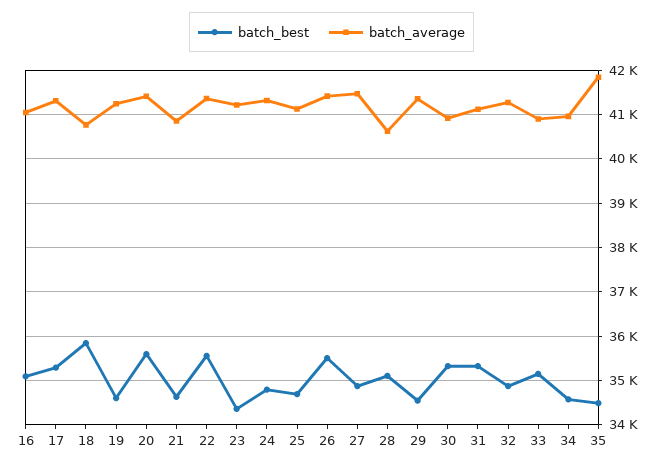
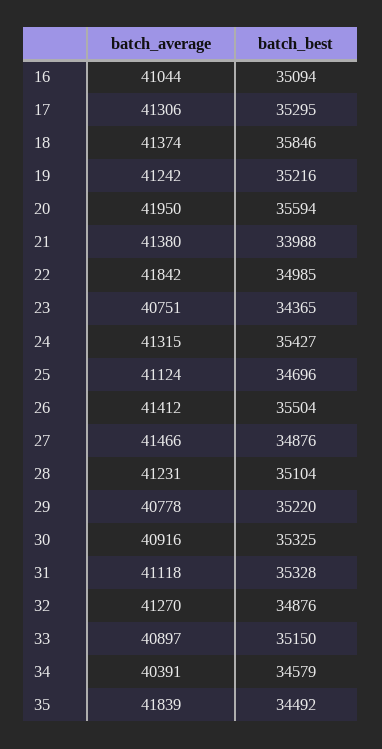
  {
    "batch_best": {
      "16": 35094,
      "17": 35295,
      "18": 35846,
-     "19": 34600,
+     "19": 35216,
      "20": 35594,
-     "21": 34600,
+     "21": 33988,
-     "22": 35600,
+     "22": 34985,
      "23": 34365,
-     "24": 34800,
+     "24": 35427,
      "25": 34696,
      "26": 35504,
      "27": 34876,
      "28": 35104,
-     "29": 34600,
+     "29": 35220,
      "30": 35325,
      "31": 35328,
      "32": 34876,
      "33": 35150,
      "34": 34579,
      "35": 34492
    },
    "batch_average": {
      "16": 41044,
      "17": 41306,
-     "18": 40800,
+     "18": 41374,
      "19": 41242,
-     "20": 41400,
+     "20": 41950,
-     "21": 40800,
+     "21": 41380,
-     "22": 41400,
+     "22": 41842,
-     "23": 41200,
+     "23": 40751,
      "24": 41315,
      "25": 41124,
      "26": 41412,
      "27": 41466,
-     "28": 40600,
+     "28": 41231,
-     "29": 41400,
+     "29": 40778,
      "30": 40916,
      "31": 41118,
      "32": 41270,
      "33": 40897,
-     "34": 41000,
+     "34": 40391,
      "35": 41839
    }
  }

